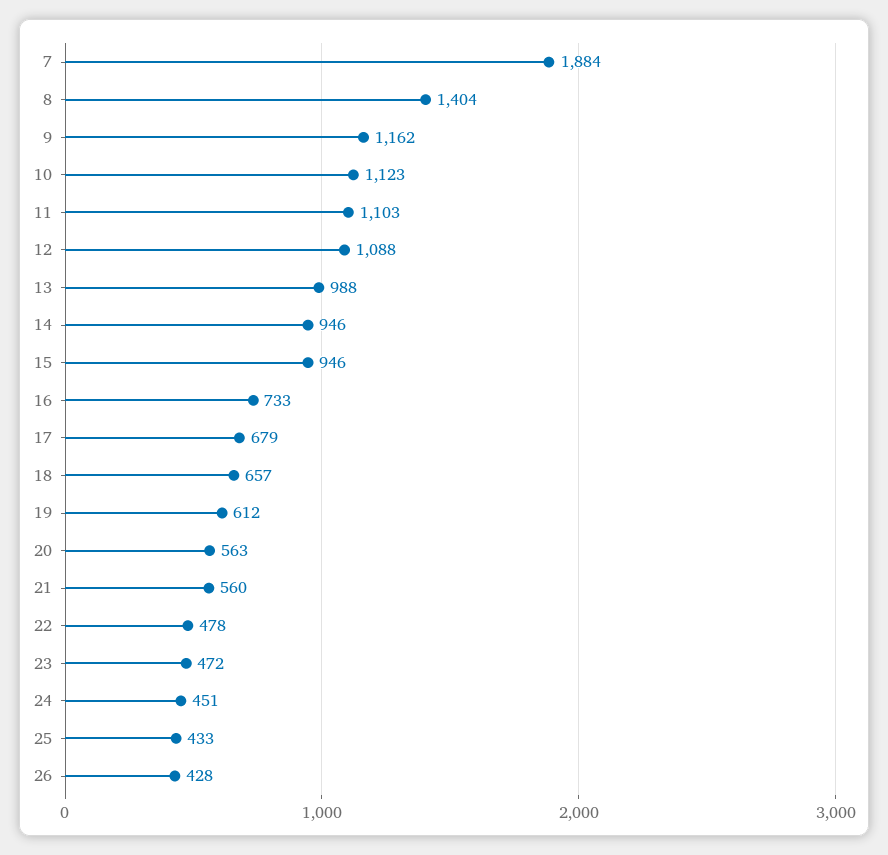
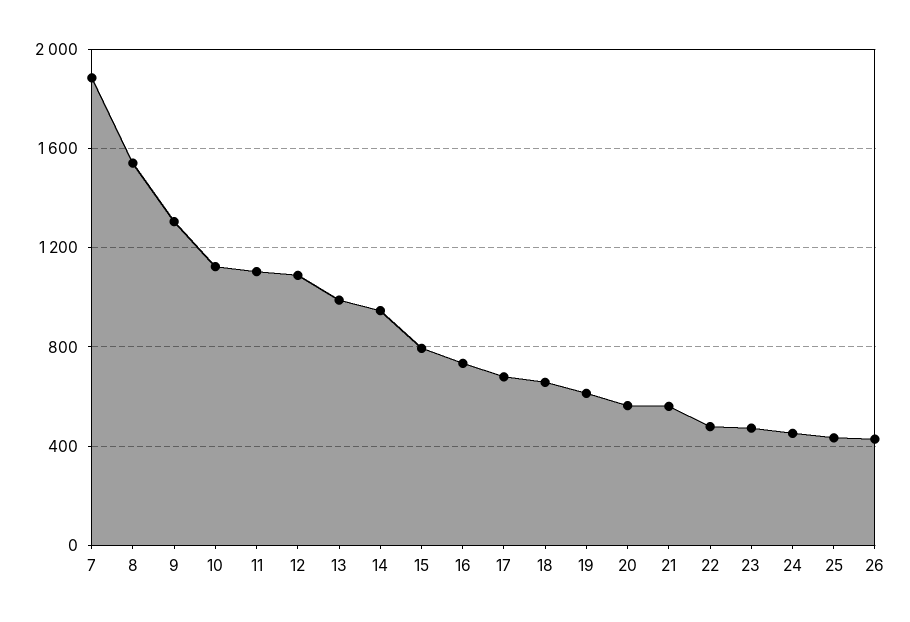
  {
    "7": 1884,
-   "8": 1404,
+   "8": 1550,
-   "9": 1162,
+   "9": 1300,
    "10": 1123,
    "11": 1103,
    "12": 1088,
    "13": 988,
    "14": 946,
-   "15": 946,
+   "15": 800,
    "16": 733,
    "17": 679,
    "18": 657,
    "19": 612,
    "20": 563,
    "21": 560,
    "22": 478,
    "23": 472,
    "24": 451,
    "25": 433,
    "26": 428
  }

